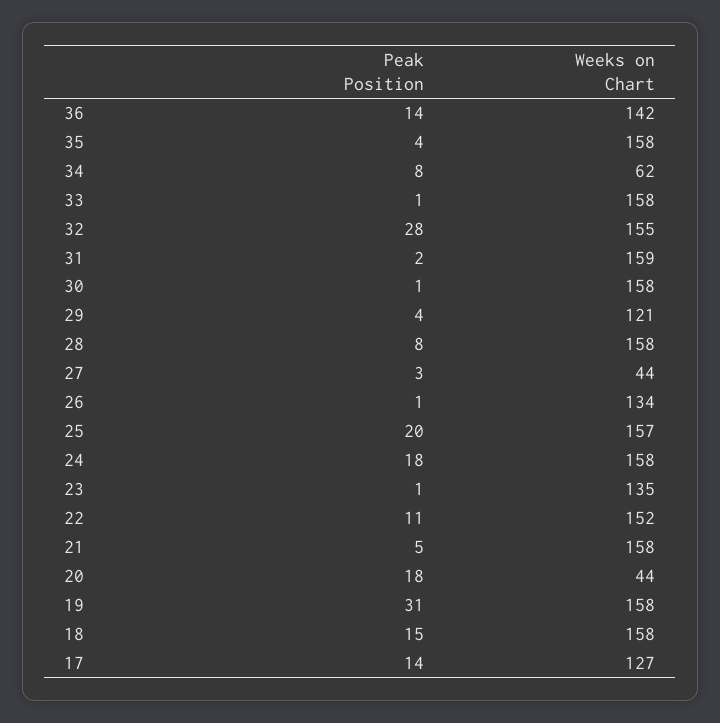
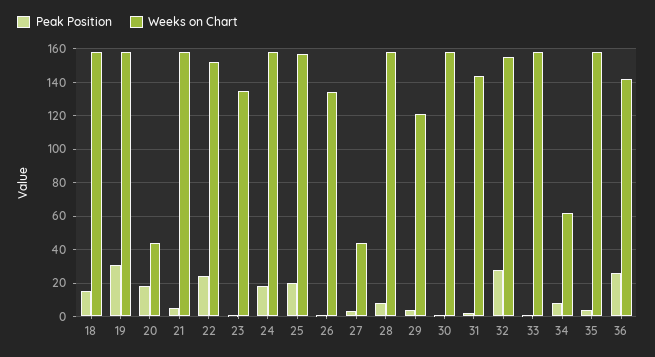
  {
    "Peak Position": {
-     "36": 14,
+     "36": 25,
      "35": 4,
      "34": 8,
      "33": 1,
      "32": 28,
      "31": 2,
      "30": 1,
      "29": 4,
      "28": 8,
      "27": 3,
      "26": 1,
      "25": 20,
      "24": 18,
      "23": 1,
-     "22": 11,
+     "22": 25,
      "21": 5,
      "20": 18,
      "19": 31,
-     "18": 15,
+     "18": 15
-     "17": 14
    },
    "Weeks on Chart": {
      "36": 142,
      "35": 158,
      "34": 62,
      "33": 158,
      "32": 155,
-     "31": 159,
+     "31": 145,
      "30": 158,
      "29": 121,
      "28": 158,
      "27": 44,
      "26": 134,
      "25": 157,
      "24": 158,
      "23": 135,
      "22": 152,
      "21": 158,
      "20": 44,
      "19": 158,
-     "18": 158,
+     "18": 158
-     "17": 127
    }
  }

